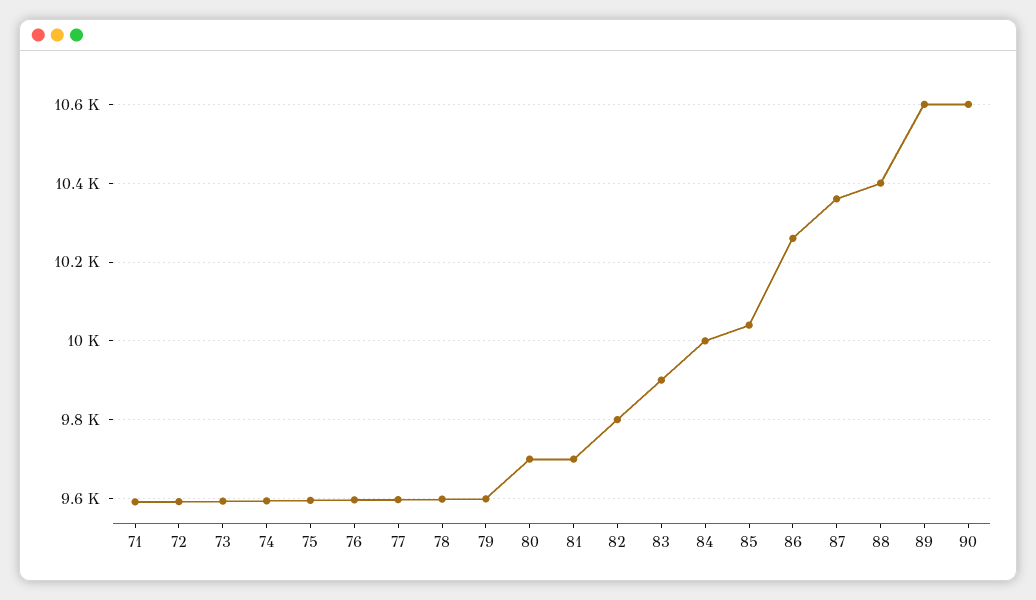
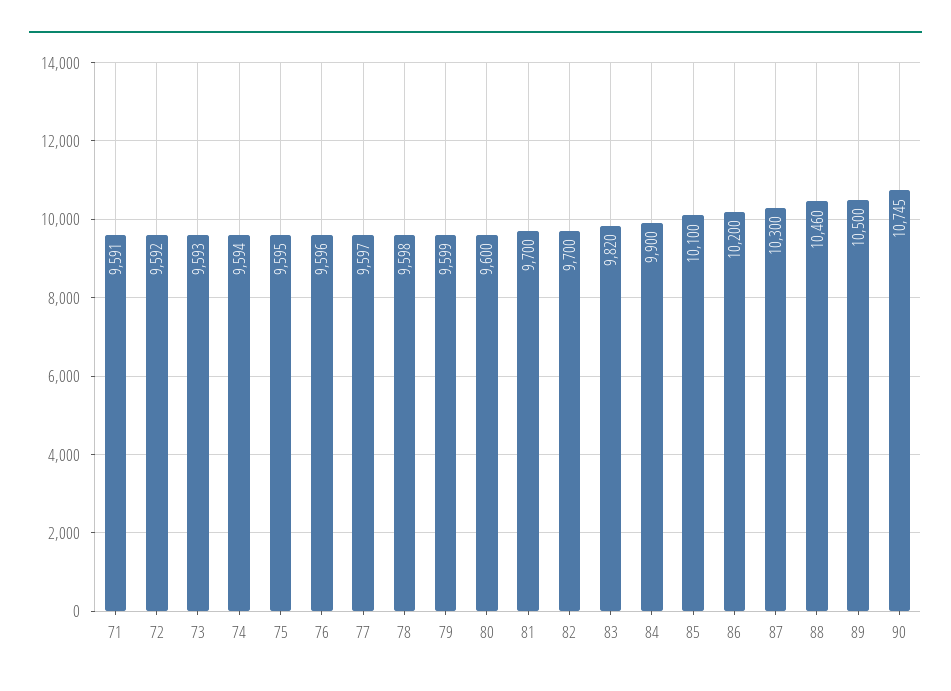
  {
    "71": 9591,
    "72": 9592,
    "73": 9593,
    "74": 9594,
    "75": 9595,
    "76": 9596,
    "77": 9597,
    "78": 9598,
    "79": 9599,
-   "80": 9700,
+   "80": 9600,
    "81": 9700,
-   "82": 9800,
+   "82": 9700,
-   "83": 9900,
+   "83": 9820,
-   "84": 10000,
+   "84": 9900,
-   "85": 10040,
+   "85": 10100,
-   "86": 10260,
+   "86": 10200,
-   "87": 10360,
+   "87": 10300,
-   "88": 10400,
+   "88": 10460,
-   "89": 10600,
+   "89": 10500,
-   "90": 10600
+   "90": 10745
  }

